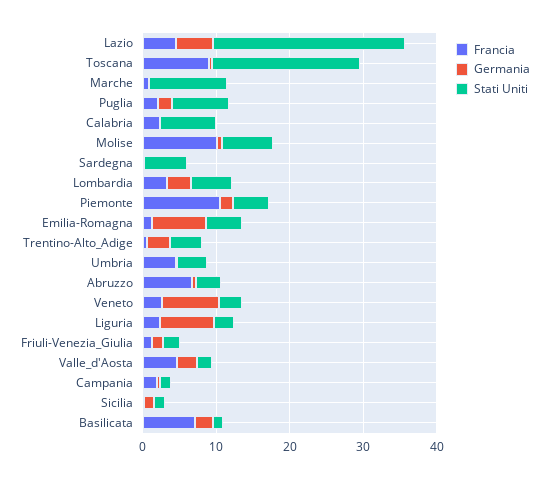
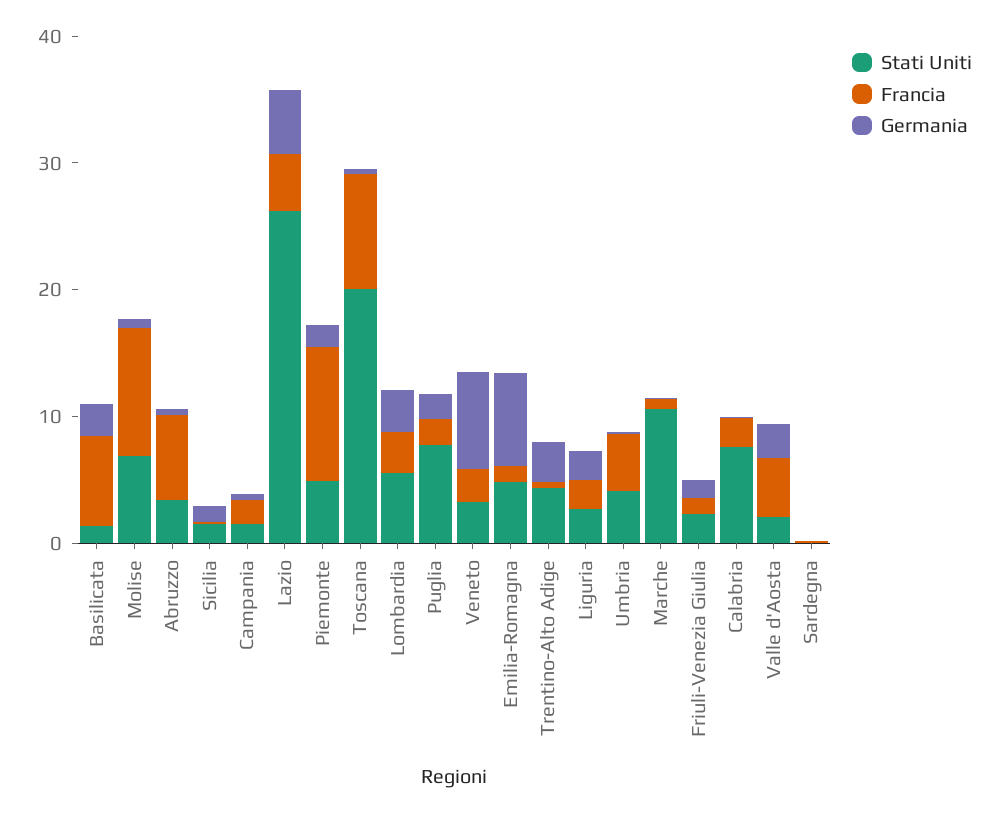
  {
    "Francia": {
      "Lazio": 4,
      "Toscana": 10,
      "Marche": 0,
      "Puglia": 2,
      "Calabria": 2,
      "Molise": 10,
      "Sardegna": 0,
      "Lombardia": 4,
      "Piemonte": 10,
      "Emilia-Romagna": 2,
      "Trentino-Alto_Adige": 0,
      "Umbria": 4,
      "Abruzzo": 6,
      "Veneto": 2,
      "Liguria": 2,
      "Friuli-Venezia_Giulia": 2,
      "Valle_d'Aosta": 4,
      "Campania": 2,
      "Sicilia": 0,
      "Basilicata": 8
    },
    "Germania": {
      "Lazio": 6,
      "Toscana": 0,
      "Marche": 0,
      "Puglia": 2,
      "Calabria": 0,
      "Molise": 0,
      "Sardegna": 0,
      "Lombardia": 4,
      "Piemonte": 2,
      "Emilia-Romagna": 8,
      "Trentino-Alto_Adige": 4,
      "Umbria": 0,
      "Abruzzo": 0,
      "Veneto": 8,
-     "Liguria": 8,
+     "Liguria": 2,
      "Friuli-Venezia_Giulia": 2,
      "Valle_d'Aosta": 2,
      "Campania": 0,
      "Sicilia": 2,
      "Basilicata": 2
    },
    "Stati Uniti": {
      "Lazio": 26,
      "Toscana": 20,
      "Marche": 10,
      "Puglia": 8,
      "Calabria": 8,
      "Molise": 6,
-     "Sardegna": 6,
+     "Sardegna": 0,
      "Lombardia": 6,
      "Piemonte": 4,
      "Emilia-Romagna": 4,
      "Trentino-Alto_Adige": 4,
      "Umbria": 4,
      "Abruzzo": 4,
      "Veneto": 4,
      "Liguria": 2,
      "Friuli-Venezia_Giulia": 2,
      "Valle_d'Aosta": 2,
      "Campania": 2,
      "Sicilia": 2,
      "Basilicata": 2
    }
  }

